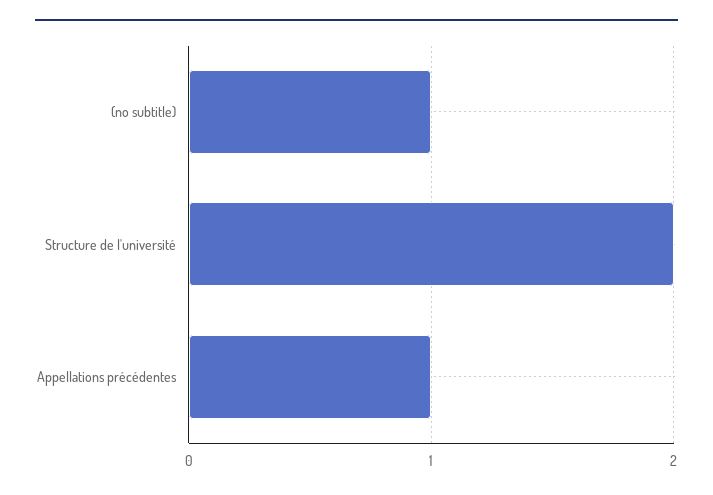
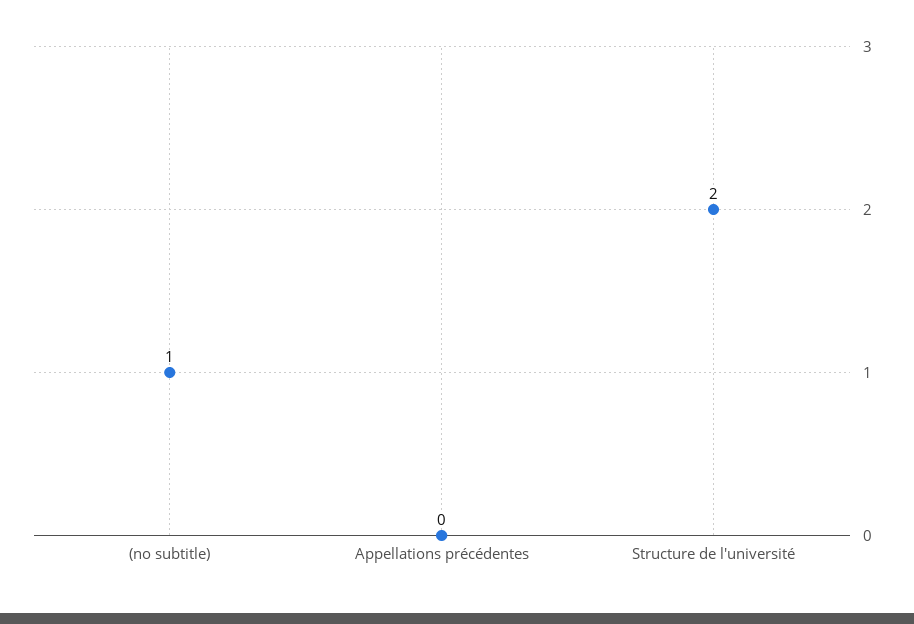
  {
    "(no subtitle)": 1,
    "Structure de l'université": 2,
-   "Appellations précédentes": 1
+   "Appellations précédentes": 0
  }

